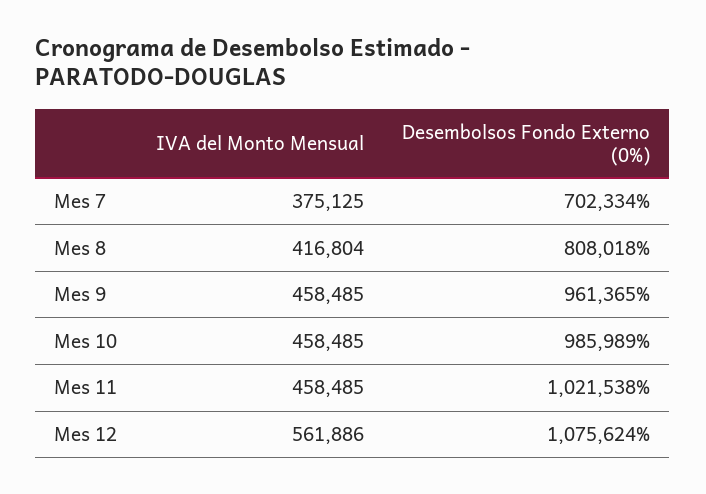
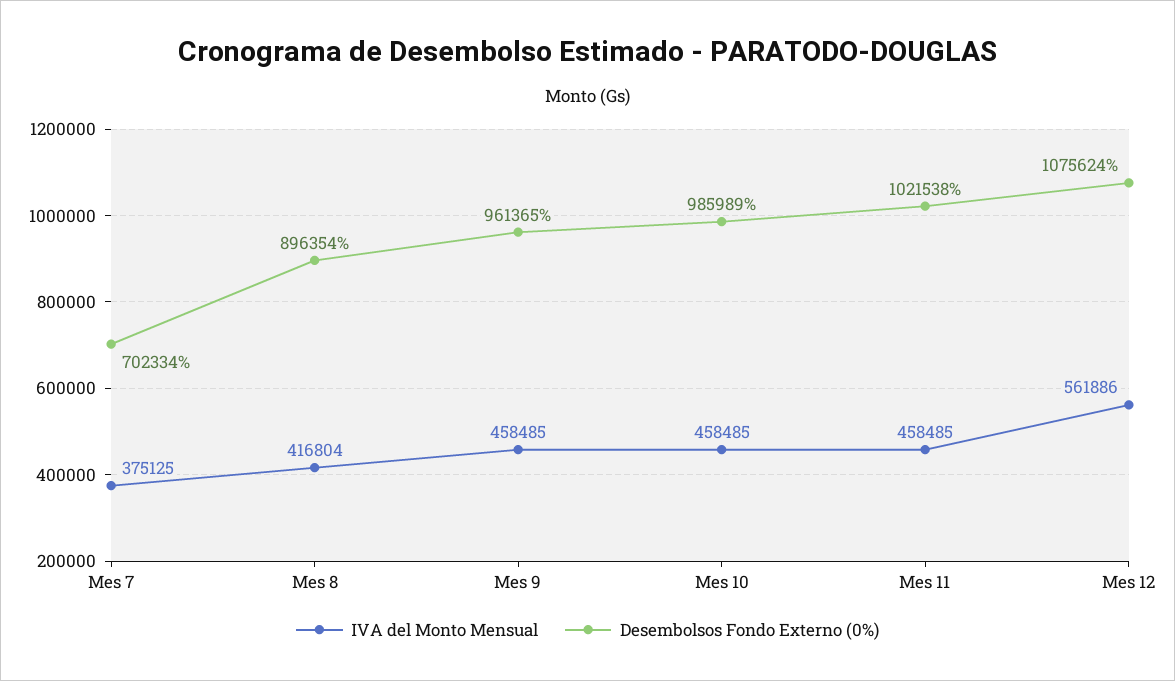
  {
    "IVA del Monto Mensual": {
      "Mes 7": 375125,
      "Mes 8": 416804,
      "Mes 9": 458485,
      "Mes 10": 458485,
      "Mes 11": 458485,
      "Mes 12": 561886
    },
    "Desembolsos Fondo Externo (0%)": {
      "Mes 7": 702334,
-     "Mes 8": 808018,
+     "Mes 8": 896354,
      "Mes 9": 961365,
      "Mes 10": 985989,
      "Mes 11": 1021538,
      "Mes 12": 1075624
    }
  }

